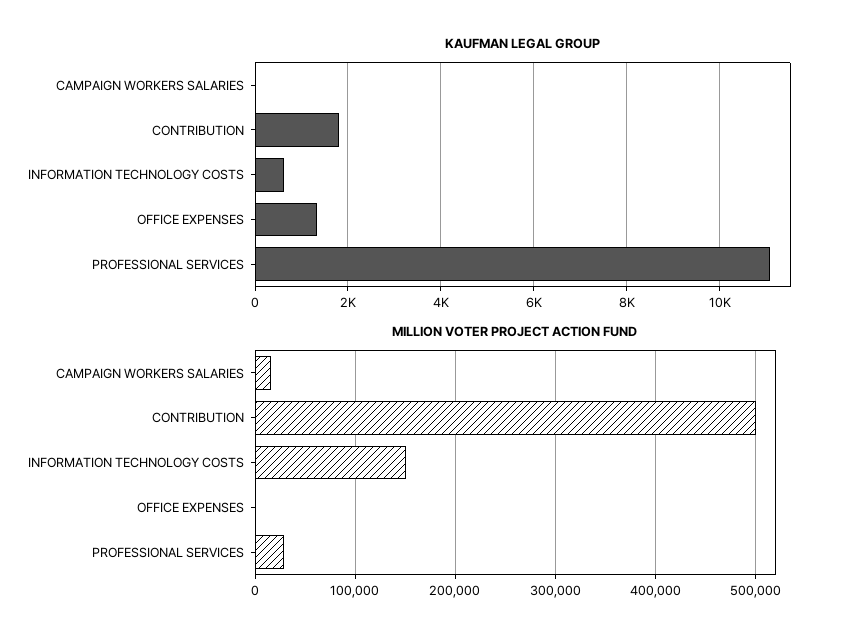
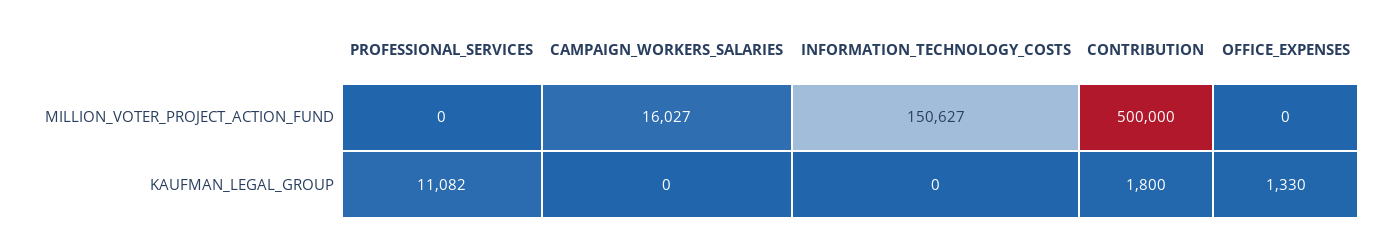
  {
    "KAUFMAN LEGAL GROUP": {
      "CAMPAIGN WORKERS SALARIES": 0,
      "CONTRIBUTION": 1800,
-     "INFORMATION TECHNOLOGY COSTS": 600,
+     "INFORMATION TECHNOLOGY COSTS": 0,
      "OFFICE EXPENSES": 1330,
      "PROFESSIONAL SERVICES": 11082
    },
    "MILLION VOTER PROJECT ACTION FUND": {
      "CAMPAIGN WORKERS SALARIES": 16027,
      "CONTRIBUTION": 500000,
      "INFORMATION TECHNOLOGY COSTS": 150627,
      "OFFICE EXPENSES": 0,
-     "PROFESSIONAL SERVICES": 30000
+     "PROFESSIONAL SERVICES": 0
    }
  }

